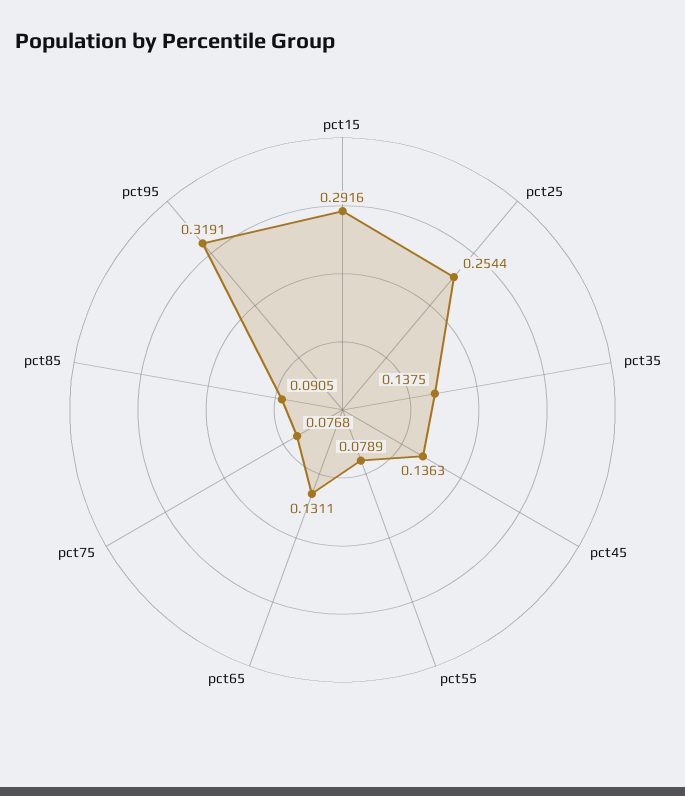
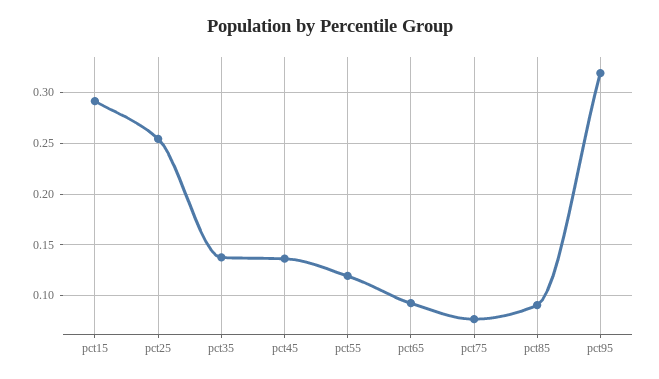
  {
    "pct15": 0.2916,
    "pct25": 0.2544,
    "pct35": 0.1375,
    "pct45": 0.1363,
-   "pct55": 0.0789,
+   "pct55": 0.12,
-   "pct65": 0.1311,
+   "pct65": 0.09,
    "pct75": 0.0768,
    "pct85": 0.0905,
    "pct95": 0.3191
  }

